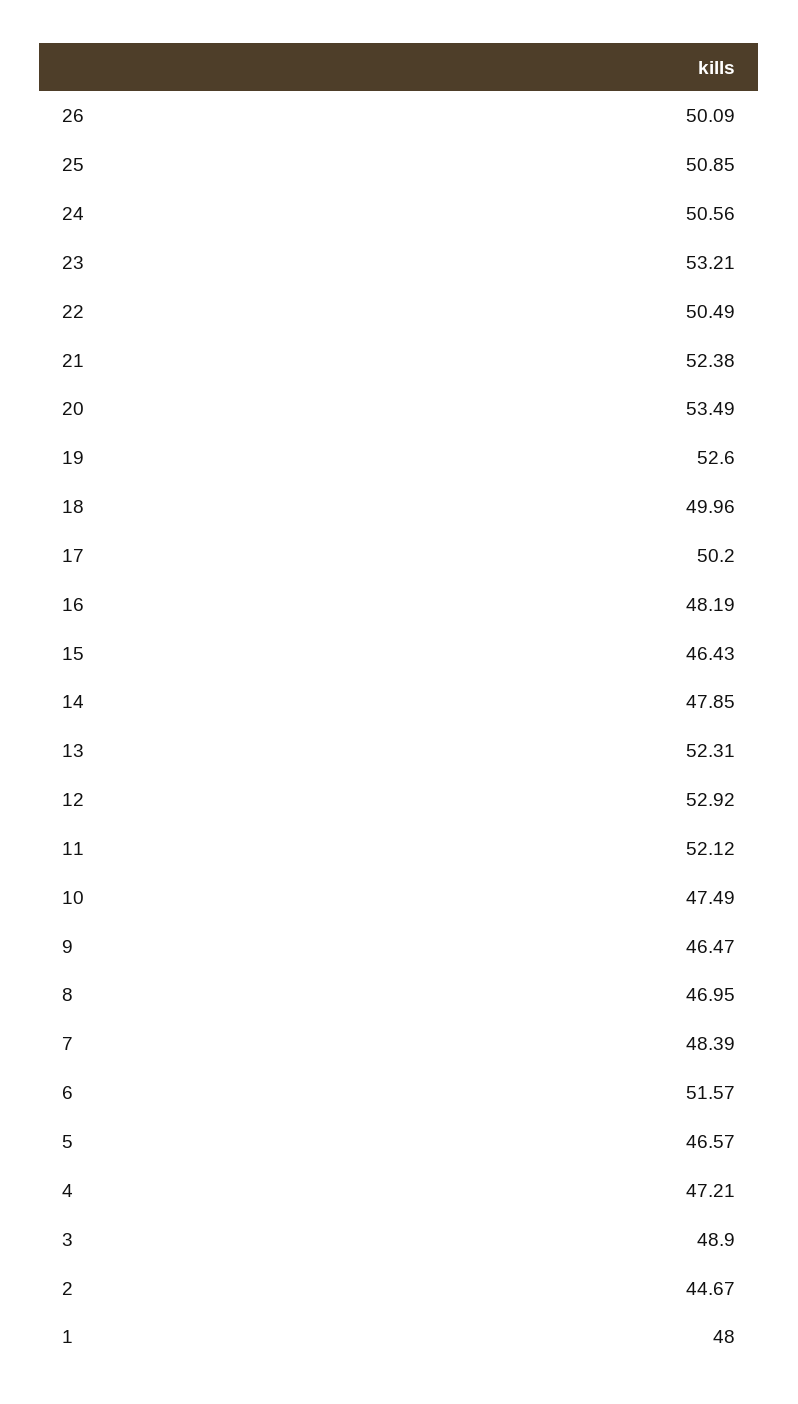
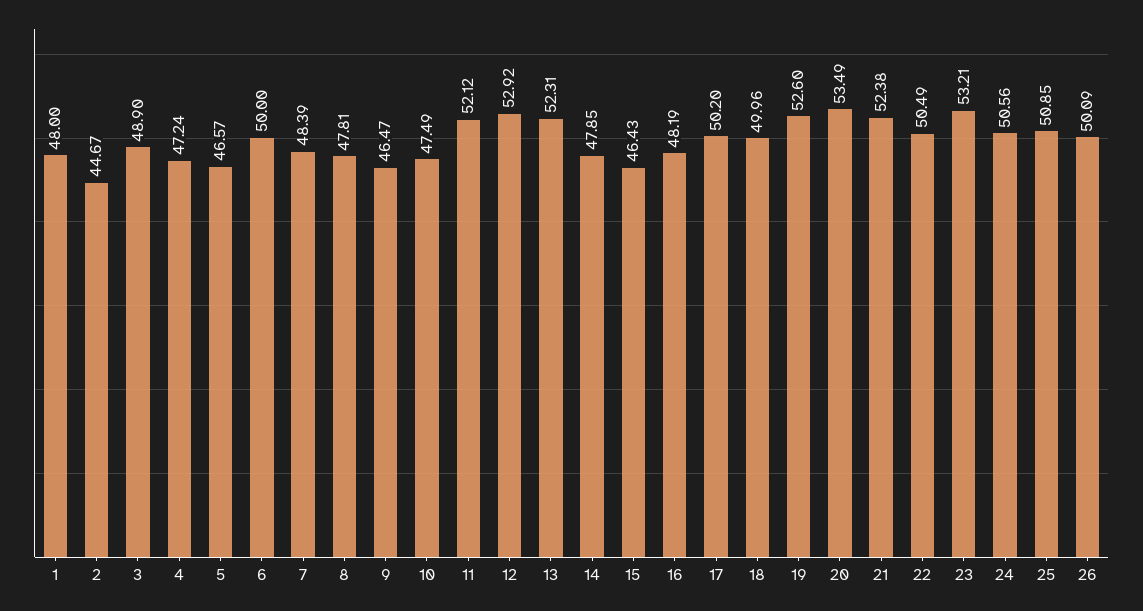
  {
    "26": 50.09,
    "25": 50.85,
    "24": 50.56,
    "23": 53.21,
    "22": 50.49,
    "21": 52.38,
    "20": 53.49,
    "19": 52.6,
    "18": 49.96,
    "17": 50.2,
    "16": 48.19,
    "15": 46.43,
    "14": 47.85,
    "13": 52.31,
    "12": 52.92,
    "11": 52.12,
    "10": 47.49,
    "9": 46.47,
-   "8": 46.95,
+   "8": 47.81,
    "7": 48.39,
-   "6": 51.57,
+   "6": 50,
    "5": 46.57,
-   "4": 47.21,
+   "4": 47.24,
    "3": 48.9,
    "2": 44.67,
    "1": 48
  }

